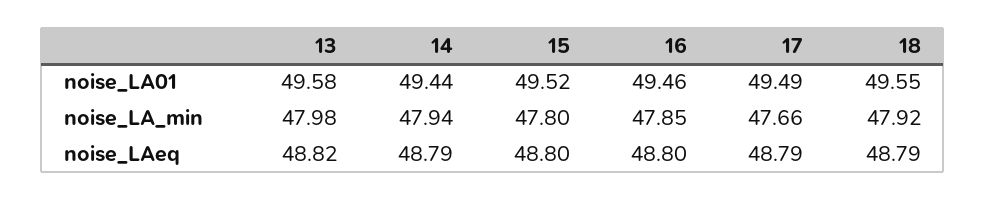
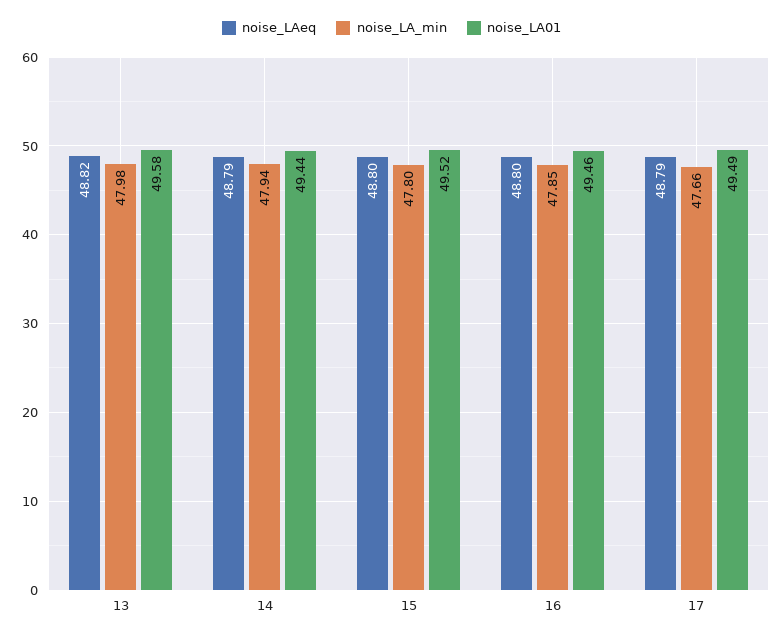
  {
    "noise_LA01": {
      "13": 49.58,
      "14": 49.44,
      "15": 49.52,
      "16": 49.46,
-     "17": 49.49,
+     "17": 49.49
-     "18": 49.55
    },
    "noise_LA_min": {
      "13": 47.98,
      "14": 47.94,
      "15": 47.8,
      "16": 47.85,
-     "17": 47.66,
+     "17": 47.66
-     "18": 47.92
    },
    "noise_LAeq": {
      "13": 48.82,
      "14": 48.79,
      "15": 48.8,
      "16": 48.8,
-     "17": 48.79,
+     "17": 48.79
-     "18": 48.79
    }
  }

